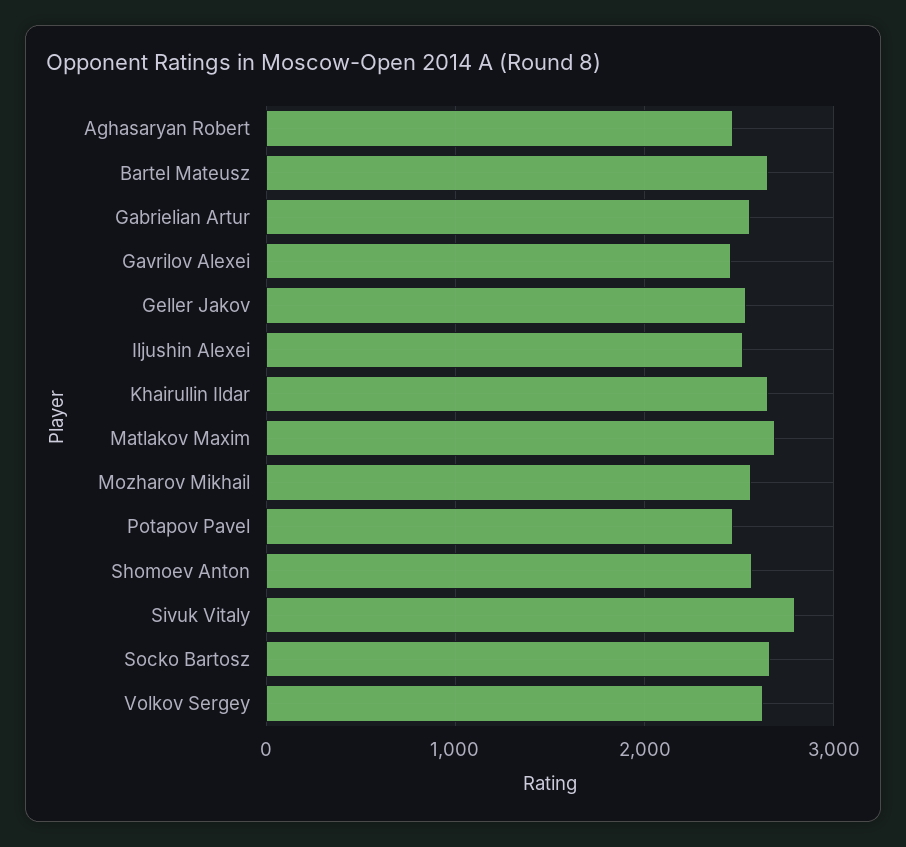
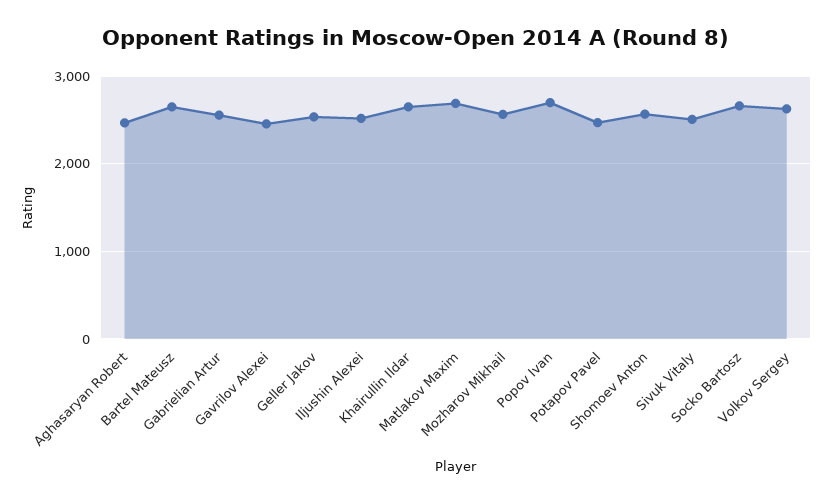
  {
    "Aghasaryan Robert": 2500,
    "Bartel Mateusz": 2700,
    "Gabrielian Artur": 2600,
    "Gavrilov Alexei": 2500,
    "Geller Jakov": 2500,
    "Iljushin Alexei": 2500,
    "Khairullin Ildar": 2700,
    "Matlakov Maxim": 2700,
    "Mozharov Mikhail": 2600,
    "Potapov Pavel": 2500,
    "Shomoev Anton": 2600,
-   "Sivuk Vitaly": 2800,
+   "Sivuk Vitaly": 2500,
    "Socko Bartosz": 2700,
-   "Volkov Sergey": 2600
+   "Volkov Sergey": 2600,
+   "Popov Ivan": 2700
  }

